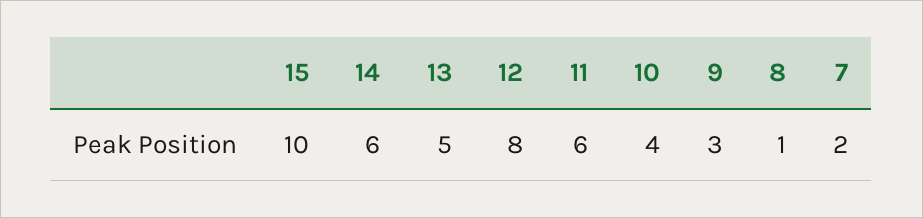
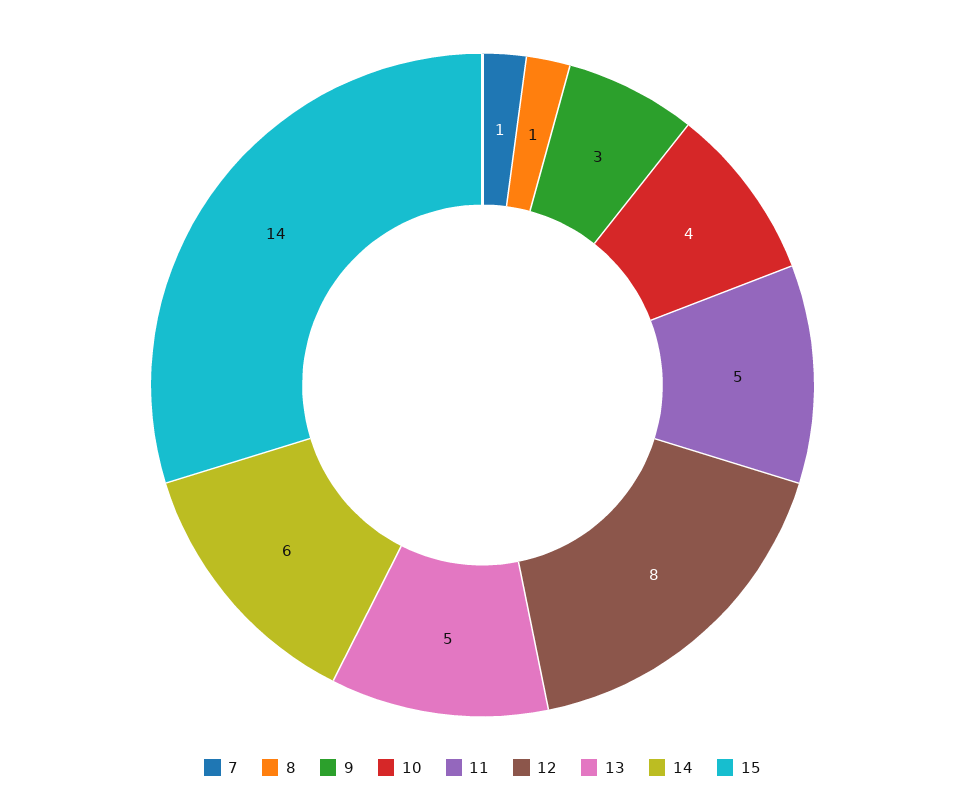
  {
-   "15": 10,
+   "15": 14,
    "14": 6,
    "13": 5,
    "12": 8,
-   "11": 6,
+   "11": 5,
    "10": 4,
    "9": 3,
    "8": 1,
-   "7": 2
+   "7": 1
  }

